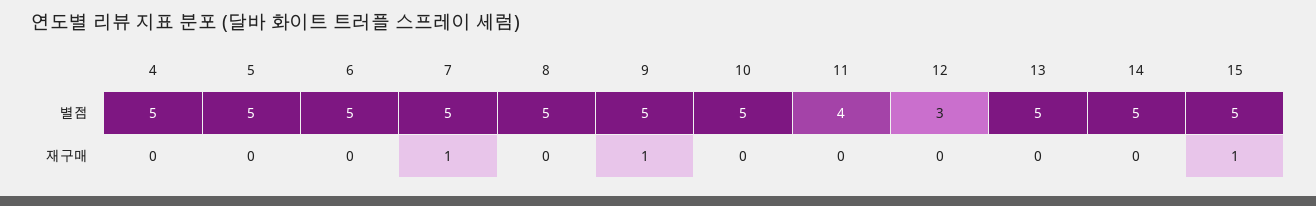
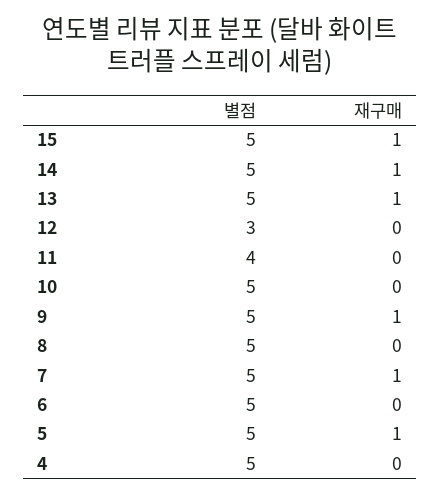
  {
    "4": {
      "별점": 5,
      "재구매": 0
    },
    "5": {
      "별점": 5,
-     "재구매": 0
+     "재구매": 1
    },
    "6": {
      "별점": 5,
      "재구매": 0
    },
    "7": {
      "별점": 5,
      "재구매": 1
    },
    "8": {
      "별점": 5,
      "재구매": 0
    },
    "9": {
      "별점": 5,
      "재구매": 1
    },
    "10": {
      "별점": 5,
      "재구매": 0
    },
    "11": {
      "별점": 4,
      "재구매": 0
    },
    "12": {
      "별점": 3,
      "재구매": 0
    },
    "13": {
      "별점": 5,
-     "재구매": 0
+     "재구매": 1
    },
    "14": {
      "별점": 5,
-     "재구매": 0
+     "재구매": 1
    },
    "15": {
      "별점": 5,
      "재구매": 1
    }
  }

